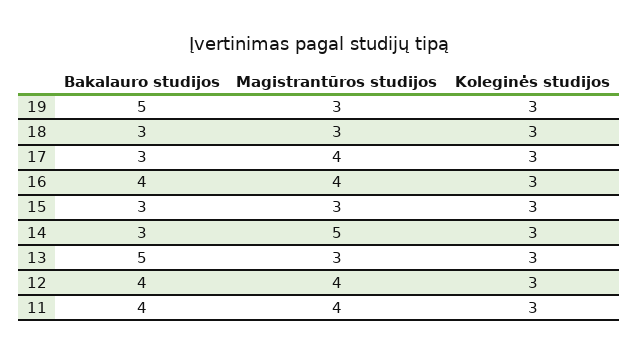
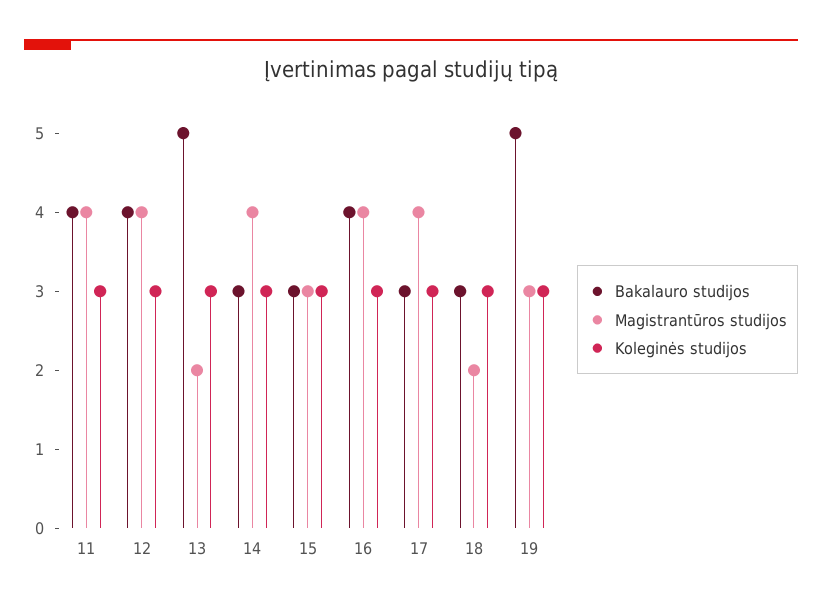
  {
    "Bakalauro studijos": {
      "19": 5,
      "18": 3,
      "17": 3,
      "16": 4,
      "15": 3,
      "14": 3,
      "13": 5,
      "12": 4,
      "11": 4
    },
    "Magistrantūros studijos": {
      "19": 3,
-     "18": 3,
+     "18": 2,
      "17": 4,
      "16": 4,
      "15": 3,
-     "14": 5,
+     "14": 4,
-     "13": 3,
+     "13": 2,
      "12": 4,
      "11": 4
    },
    "Koleginės studijos": {
      "19": 3,
      "18": 3,
      "17": 3,
      "16": 3,
      "15": 3,
      "14": 3,
      "13": 3,
      "12": 3,
      "11": 3
    }
  }

